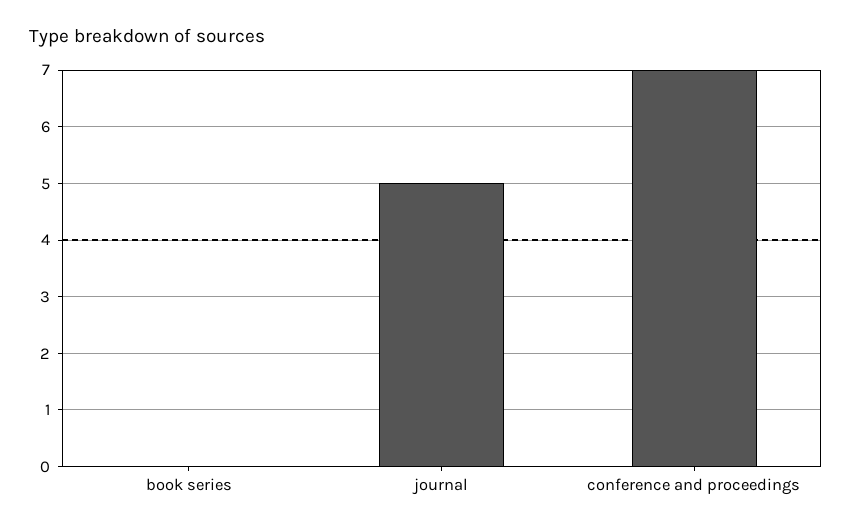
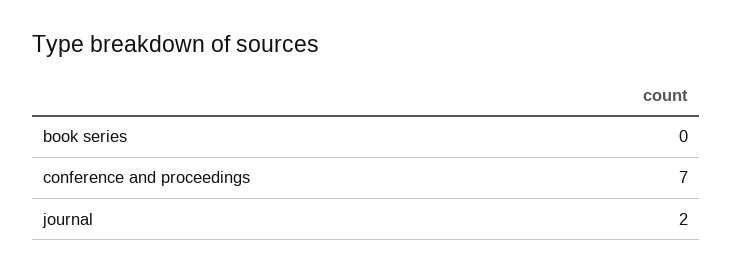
  {
    "book series": 0,
-   "journal": 5,
+   "journal": 2,
    "conference and proceedings": 7
  }

